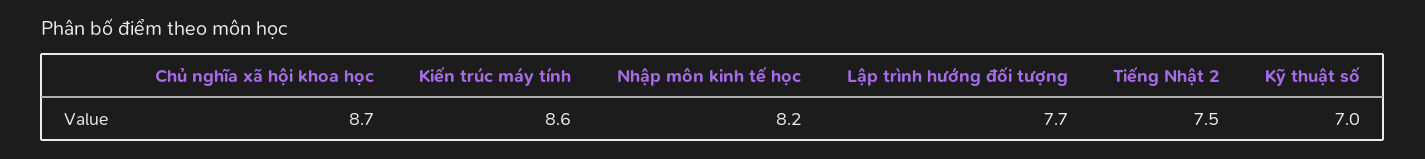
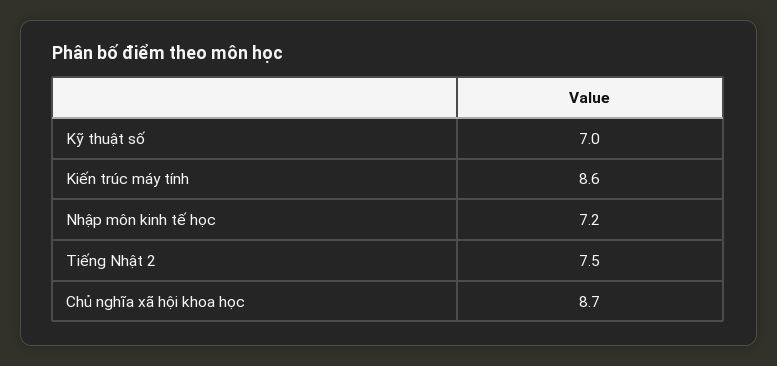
  {
    "Chủ nghĩa xã hội khoa học": 8.7,
    "Kiến trúc máy tính": 8.6,
-   "Nhập môn kinh tế học": 8.2,
+   "Nhập môn kinh tế học": 7.2,
-   "Lập trình hướng đối tượng": 7.7,
    "Tiếng Nhật 2": 7.5,
    "Kỹ thuật số": 7
  }

